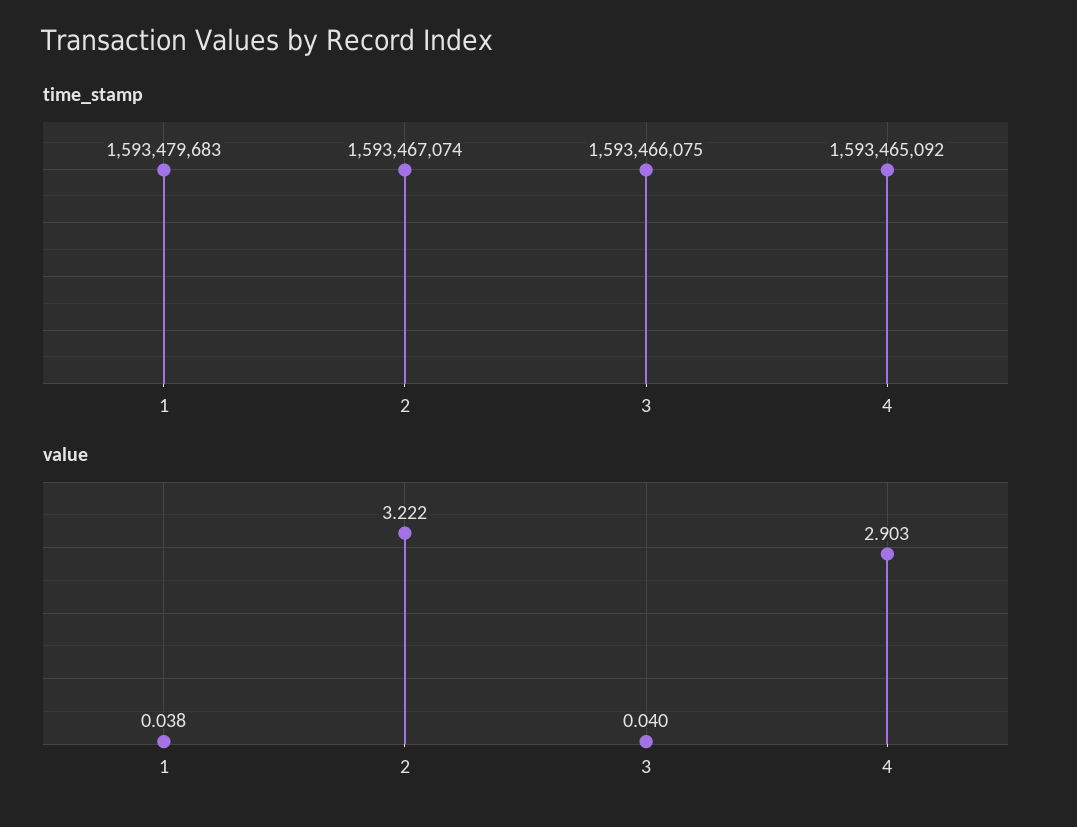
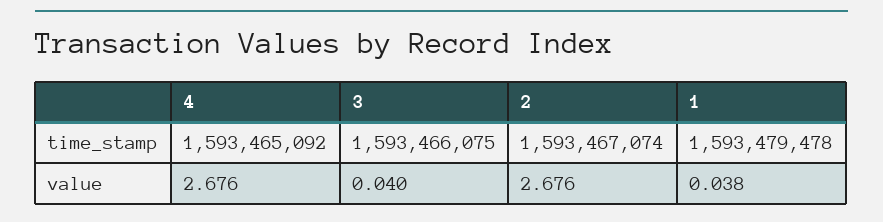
  {
    "time_stamp": {
-     "1": 1593479683,
+     "1": 1593479478,
      "2": 1593467074,
      "3": 1593466075,
      "4": 1593465092
    },
    "value": {
      "1": 0.038,
-     "2": 3.222,
+     "2": 2.676,
      "3": 0.04,
-     "4": 2.903
+     "4": 2.676
    }
  }

